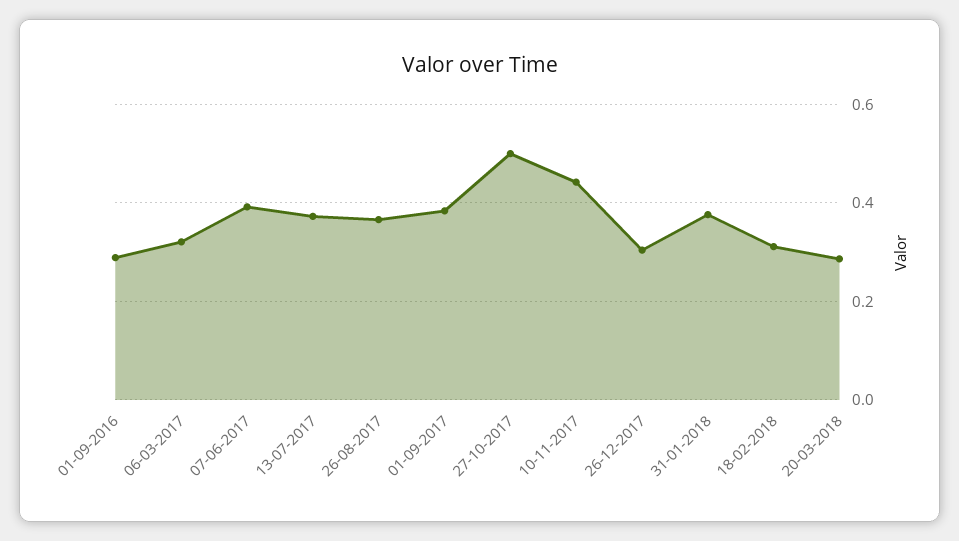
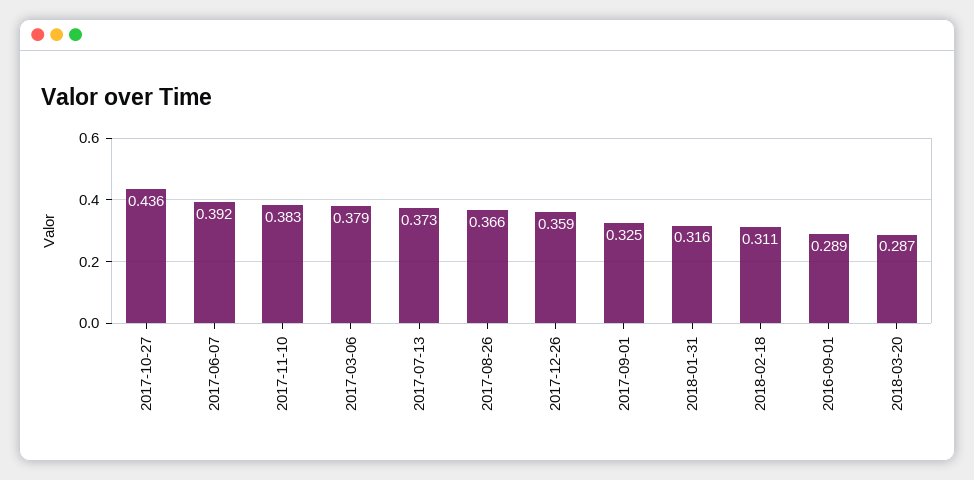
  {
    "01-09-2016": 0.289,
-   "06-03-2017": 0.32,
+   "06-03-2017": 0.379,
    "07-06-2017": 0.392,
    "13-07-2017": 0.373,
    "26-08-2017": 0.366,
-   "01-09-2017": 0.38,
+   "01-09-2017": 0.325,
-   "27-10-2017": 0.5,
+   "27-10-2017": 0.436,
-   "10-11-2017": 0.44,
+   "10-11-2017": 0.383,
-   "26-12-2017": 0.3,
+   "26-12-2017": 0.359,
-   "31-01-2018": 0.38,
+   "31-01-2018": 0.316,
    "18-02-2018": 0.311,
    "20-03-2018": 0.287
  }

